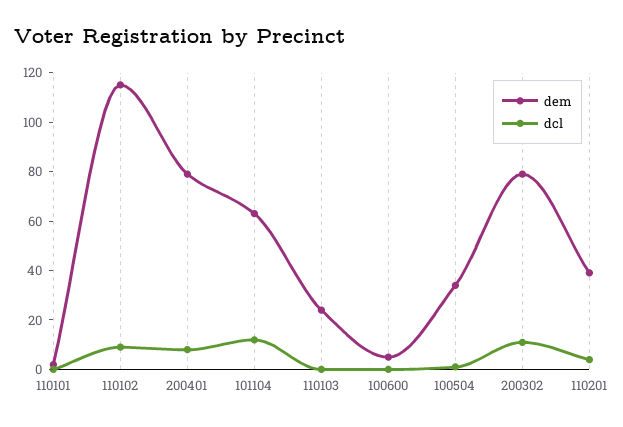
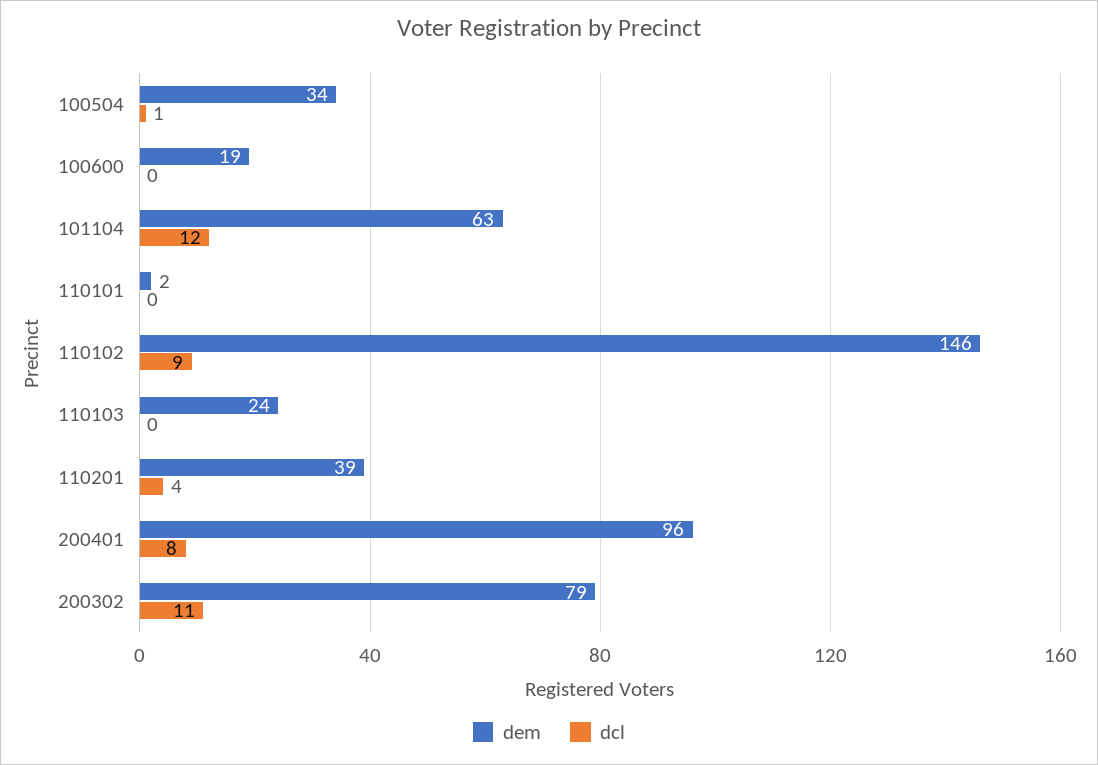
  {
    "dem": {
      "110101": 2,
-     "110102": 115,
+     "110102": 146,
-     "200401": 80,
+     "200401": 96,
      "101104": 63,
      "110103": 24,
-     "100600": 5,
+     "100600": 19,
      "100504": 34,
      "200302": 79,
      "110201": 39
    },
    "dcl": {
      "110101": 0,
      "110102": 9,
      "200401": 8,
      "101104": 12,
      "110103": 0,
      "100600": 0,
      "100504": 1,
      "200302": 11,
      "110201": 4
    }
  }

